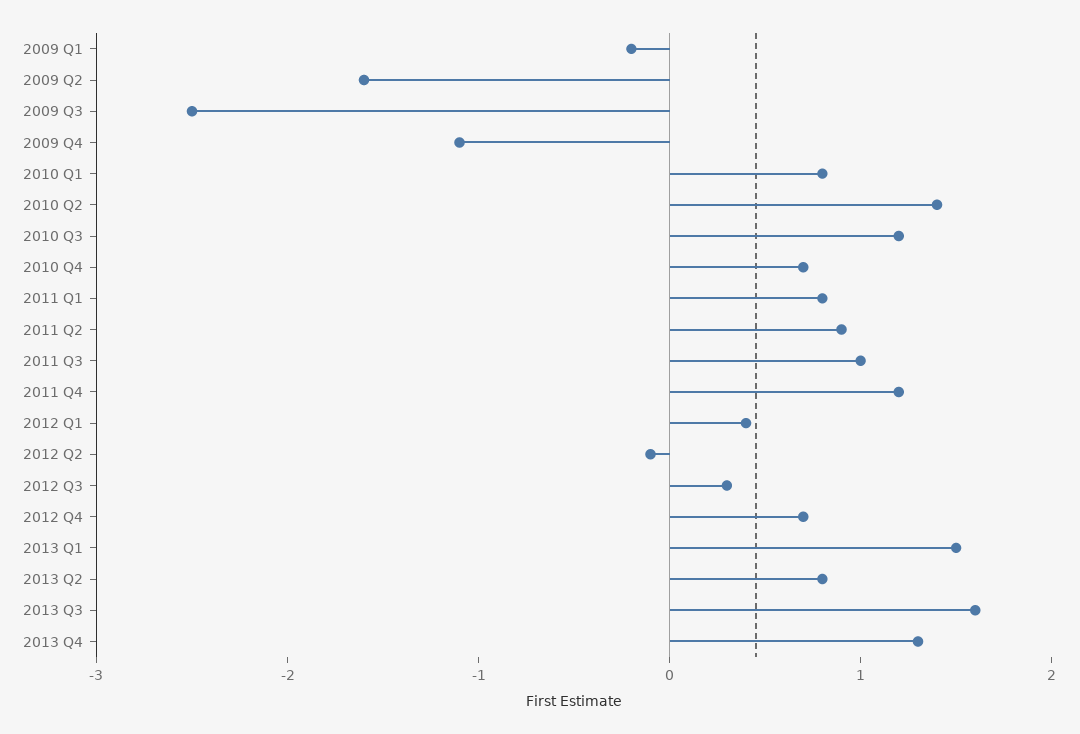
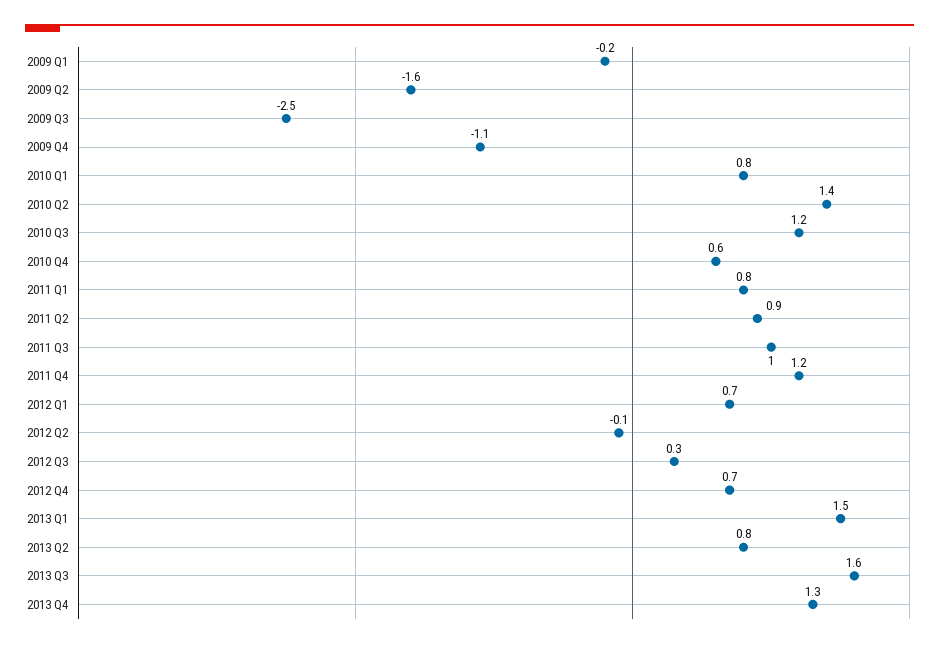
  {
    "2009 Q1": -0.2,
    "2009 Q2": -1.6,
    "2009 Q3": -2.5,
    "2009 Q4": -1.1,
    "2010 Q1": 0.8,
    "2010 Q2": 1.4,
    "2010 Q3": 1.2,
-   "2010 Q4": 0.7,
+   "2010 Q4": 0.6,
    "2011 Q1": 0.8,
    "2011 Q2": 0.9,
    "2011 Q3": 1,
    "2011 Q4": 1.2,
-   "2012 Q1": 0.4,
+   "2012 Q1": 0.7,
    "2012 Q2": -0.1,
    "2012 Q3": 0.3,
    "2012 Q4": 0.7,
    "2013 Q1": 1.5,
    "2013 Q2": 0.8,
    "2013 Q3": 1.6,
    "2013 Q4": 1.3
  }

